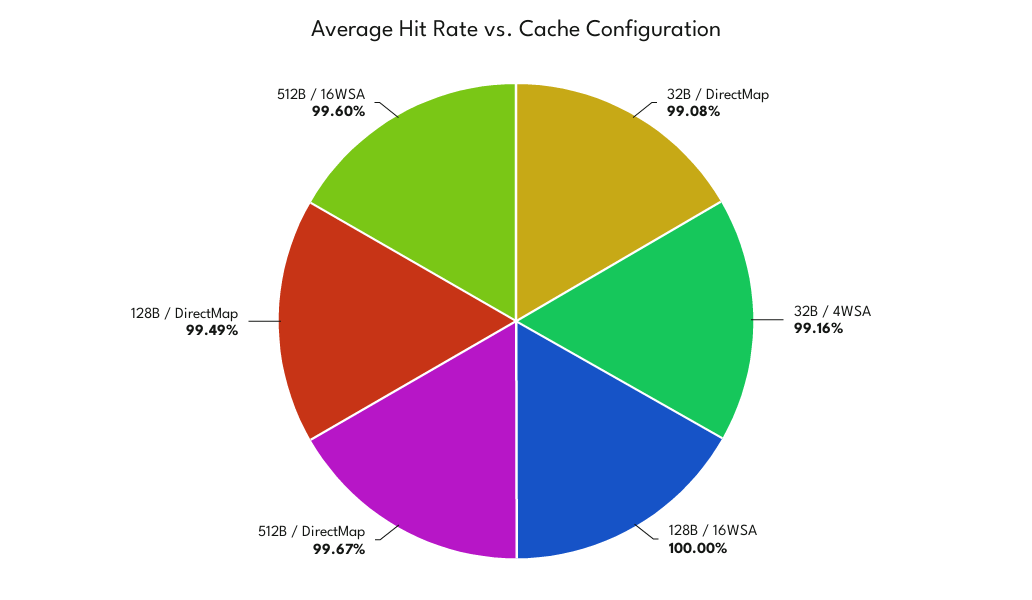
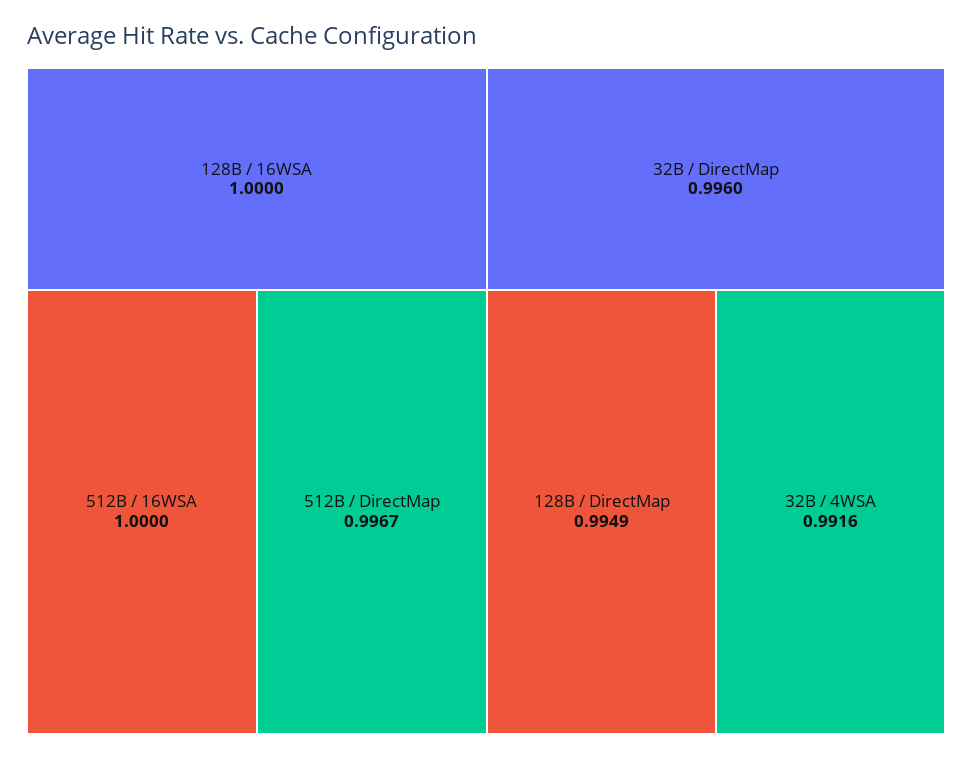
  {
-   "32B / DirectMap": 0.9908,
+   "32B / DirectMap": 0.996,
    "32B / 4WSA": 0.9916,
    "128B / 16WSA": 1,
    "512B / DirectMap": 0.9967,
    "128B / DirectMap": 0.9949,
-   "512B / 16WSA": 0.996
+   "512B / 16WSA": 1
  }

